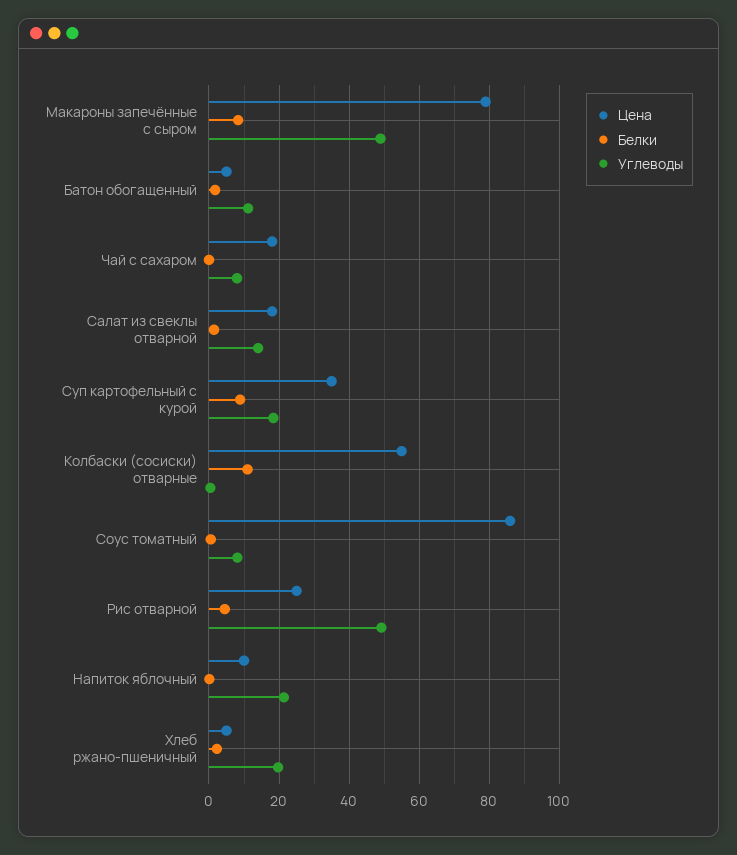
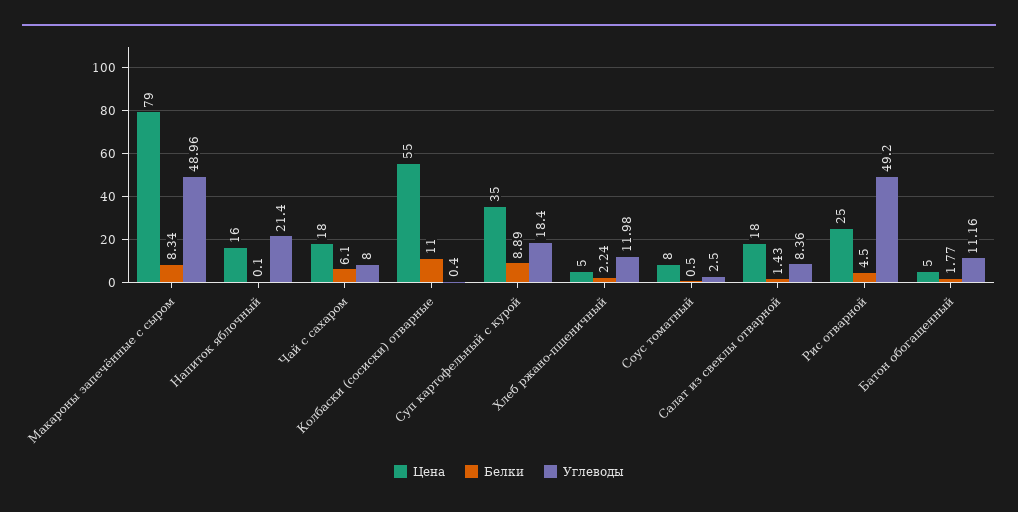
  {
    "Цена": {
      "Макароны запечённые с сыром": 79,
      "Батон обогащенный": 5,
      "Чай с сахаром": 18,
      "Салат из свеклы отварной": 18,
      "Суп картофельный с курой": 35,
      "Колбаски (сосиски) отварные": 55,
-     "Соус томатный": 86,
+     "Соус томатный": 8,
      "Рис отварной": 25,
-     "Напиток яблочный": 10,
+     "Напиток яблочный": 16,
      "Хлеб ржано-пшеничный": 5
    },
    "Белки": {
      "Макароны запечённые с сыром": 8.34,
      "Батон обогащенный": 1.77,
-     "Чай с сахаром": 0,
+     "Чай с сахаром": 6.1,
      "Салат из свеклы отварной": 1.43,
      "Суп картофельный с курой": 8.89,
      "Колбаски (сосиски) отварные": 11,
      "Соус томатный": 0.5,
      "Рис отварной": 4.5,
      "Напиток яблочный": 0.1,
      "Хлеб ржано-пшеничный": 2.24
    },
    "Углеводы": {
      "Макароны запечённые с сыром": 48.96,
      "Батон обогащенный": 11.16,
      "Чай с сахаром": 8,
-     "Салат из свеклы отварной": 14,
+     "Салат из свеклы отварной": 8.36,
      "Суп картофельный с курой": 18.4,
      "Колбаски (сосиски) отварные": 0.4,
-     "Соус томатный": 8,
+     "Соус томатный": 2.5,
      "Рис отварной": 49.2,
      "Напиток яблочный": 21.4,
-     "Хлеб ржано-пшеничный": 20
+     "Хлеб ржано-пшеничный": 11.98
    }
  }

